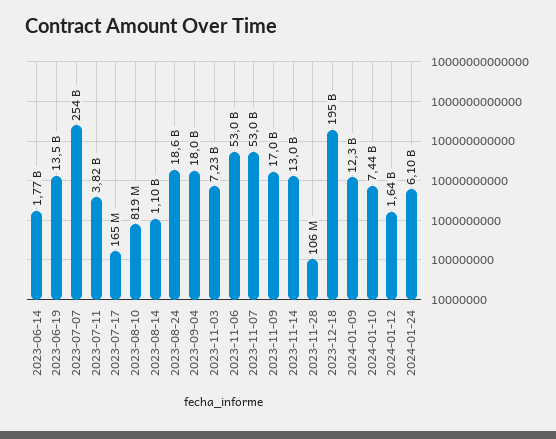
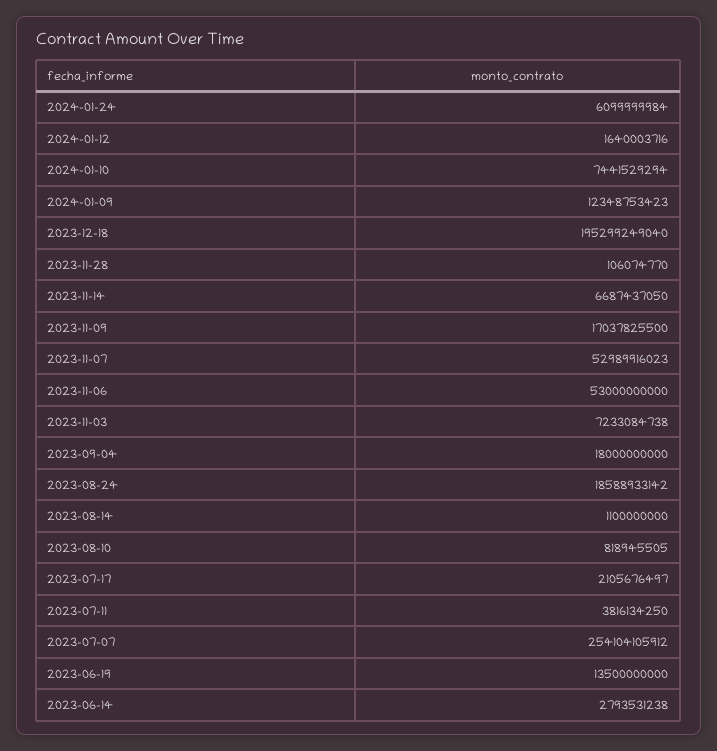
  {
-   "2023-06-14": 1770000000,
+   "2023-06-14": 2793531238,
    "2023-06-19": 13500000000,
    "2023-07-07": 254104105912,
    "2023-07-11": 3816134250,
-   "2023-07-17": 165000000,
+   "2023-07-17": 2105676497,
    "2023-08-10": 818945505,
    "2023-08-14": 1100000000,
    "2023-08-24": 18588933142,
    "2023-09-04": 18000000000,
    "2023-11-03": 7233084738,
    "2023-11-06": 53000000000,
    "2023-11-07": 52989916023,
    "2023-11-09": 17037825500,
-   "2023-11-14": 13000000000,
+   "2023-11-14": 6687437050,
    "2023-11-28": 106074770,
    "2023-12-18": 195299249040,
    "2024-01-09": 12348753423,
    "2024-01-10": 7441529294,
    "2024-01-12": 1640003716,
    "2024-01-24": 6099999984
  }

